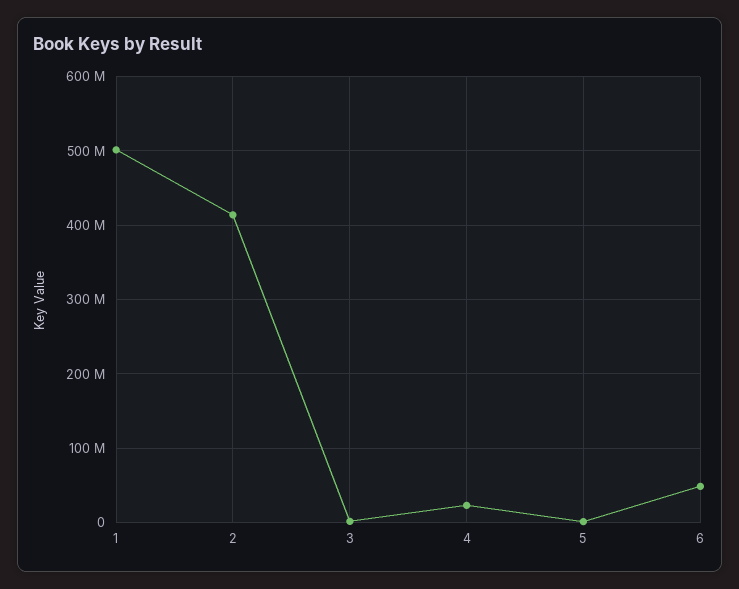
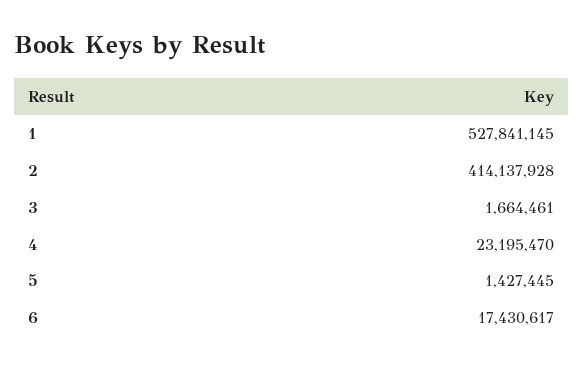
  {
-   "1": 500000000,
+   "1": 527841145,
    "2": 414137928,
    "3": 1664461,
    "4": 23195470,
    "5": 1427445,
-   "6": 50000000
+   "6": 17430617
  }

